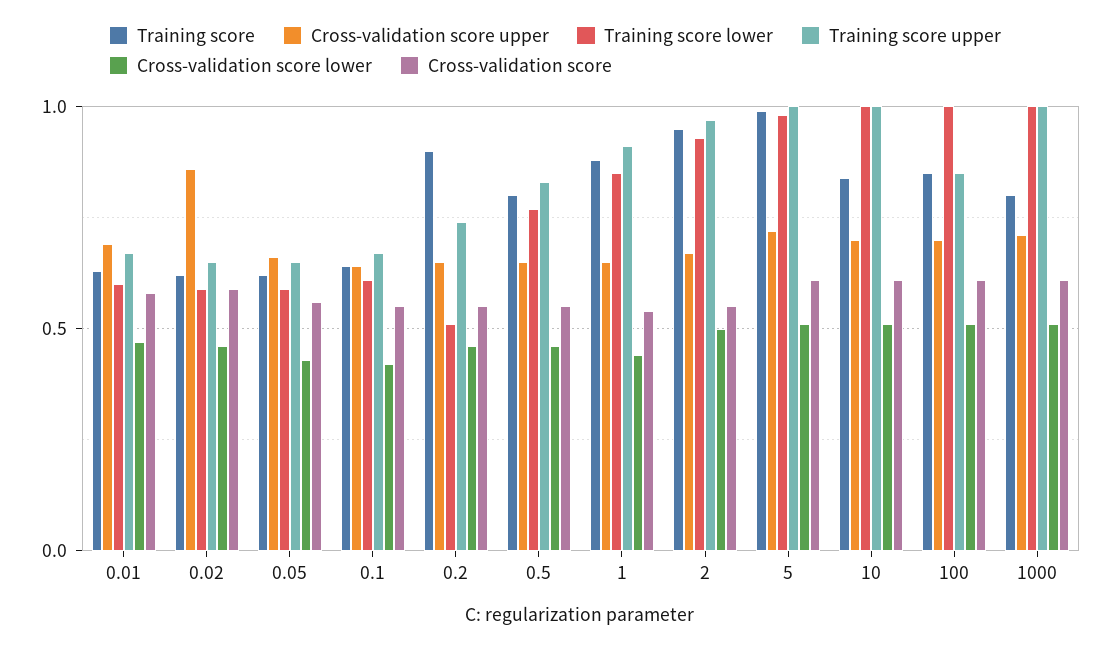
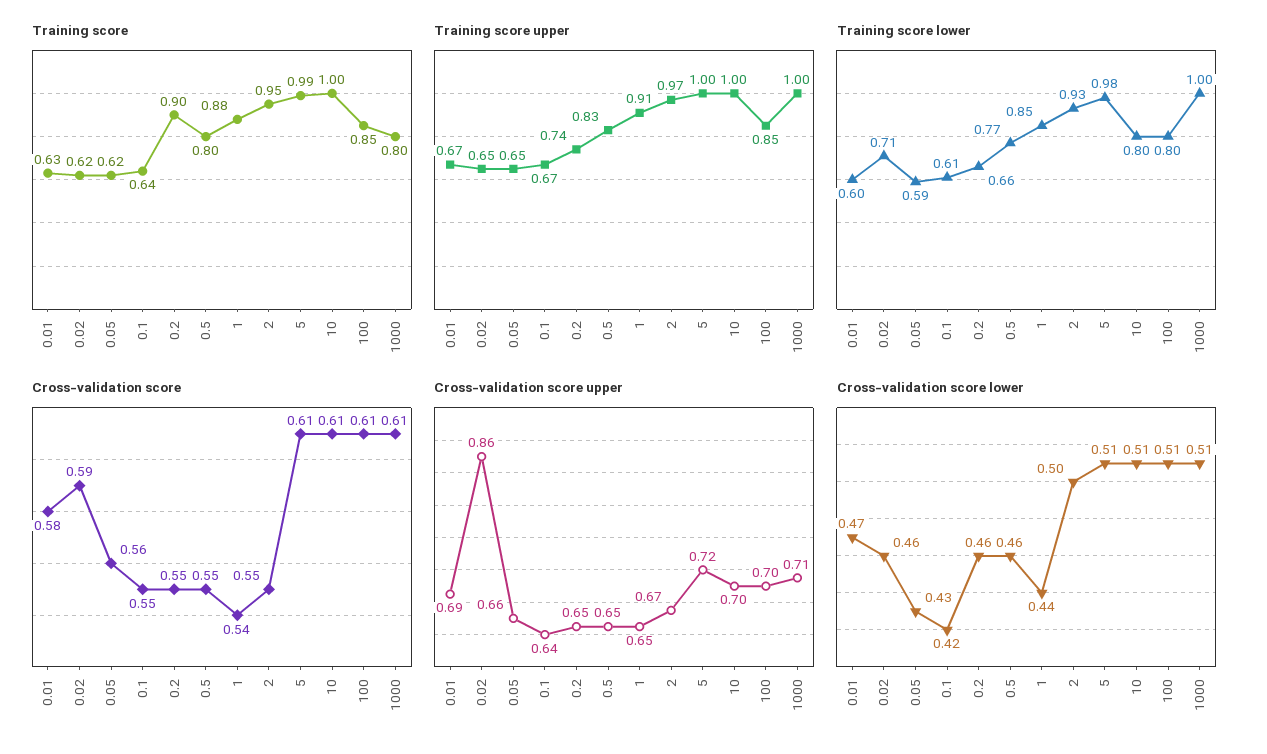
  {
    "Training score": {
      "0.01": 0.63,
      "0.02": 0.62,
      "0.05": 0.62,
      "0.1": 0.64,
      "0.2": 0.9,
      "0.5": 0.8,
      "1": 0.88,
      "2": 0.95,
      "5": 0.99,
-     "10": 0.85,
+     "10": 1,
      "100": 0.85,
      "1000": 0.8
    },
    "Cross-validation score upper": {
      "0.01": 0.69,
      "0.02": 0.86,
      "0.05": 0.66,
      "0.1": 0.64,
      "0.2": 0.65,
      "0.5": 0.65,
      "1": 0.65,
      "2": 0.67,
      "5": 0.72,
      "10": 0.7,
      "100": 0.7,
      "1000": 0.71
    },
    "Training score lower": {
      "0.01": 0.6,
-     "0.02": 0.6,
+     "0.02": 0.71,
      "0.05": 0.59,
      "0.1": 0.61,
-     "0.2": 0.5,
+     "0.2": 0.66,
      "0.5": 0.77,
      "1": 0.85,
      "2": 0.93,
      "5": 0.98,
-     "10": 1,
+     "10": 0.8,
-     "100": 1,
+     "100": 0.8,
      "1000": 1
    },
    "Training score upper": {
      "0.01": 0.67,
      "0.02": 0.65,
      "0.05": 0.65,
      "0.1": 0.67,
      "0.2": 0.74,
      "0.5": 0.83,
      "1": 0.91,
      "2": 0.97,
      "5": 1,
      "10": 1,
      "100": 0.85,
      "1000": 1
    },
    "Cross-validation score lower": {
      "0.01": 0.47,
      "0.02": 0.46,
      "0.05": 0.43,
      "0.1": 0.42,
      "0.2": 0.46,
      "0.5": 0.46,
      "1": 0.44,
      "2": 0.5,
      "5": 0.51,
      "10": 0.51,
      "100": 0.51,
      "1000": 0.51
    },
    "Cross-validation score": {
      "0.01": 0.58,
      "0.02": 0.59,
      "0.05": 0.56,
      "0.1": 0.55,
      "0.2": 0.55,
      "0.5": 0.55,
      "1": 0.54,
      "2": 0.55,
      "5": 0.61,
      "10": 0.61,
      "100": 0.61,
      "1000": 0.61
    }
  }

